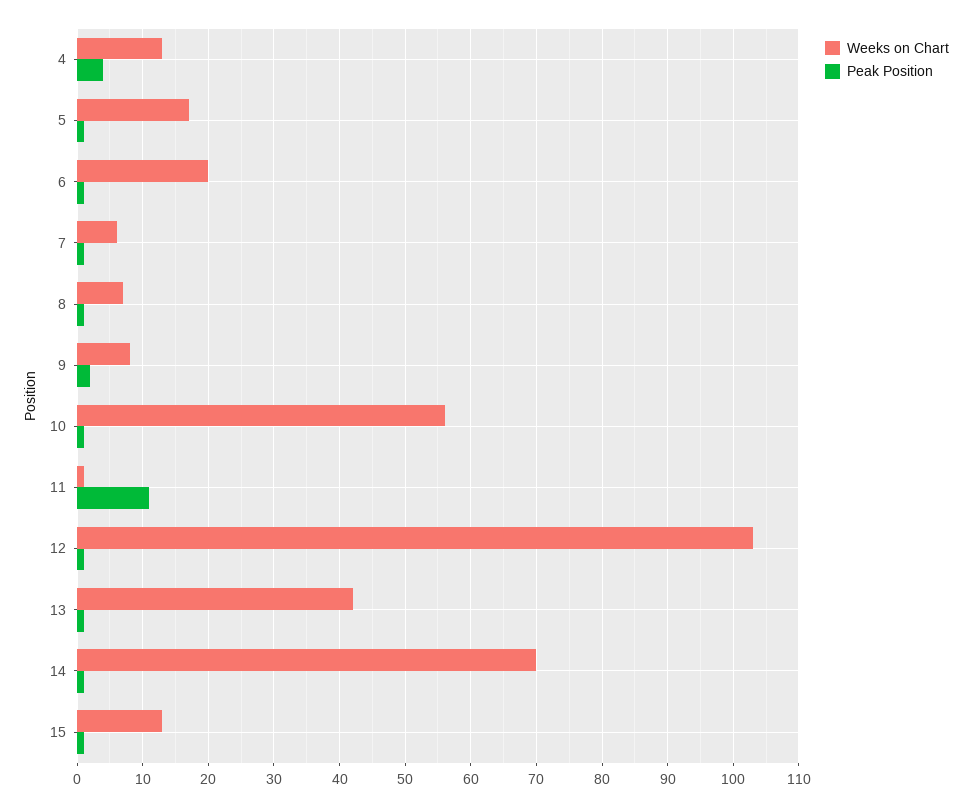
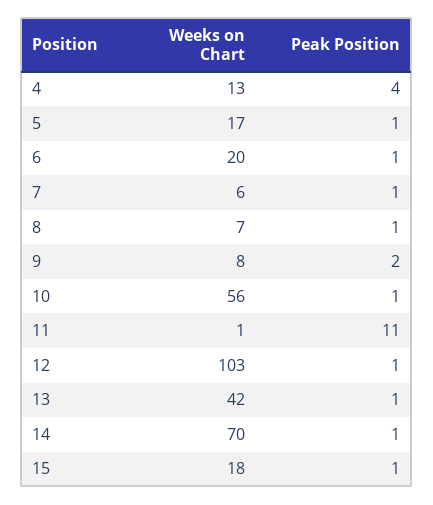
  {
    "Weeks on Chart": {
      "4": 13,
      "5": 17,
      "6": 20,
      "7": 6,
      "8": 7,
      "9": 8,
      "10": 56,
      "11": 1,
      "12": 103,
      "13": 42,
      "14": 70,
-     "15": 13
+     "15": 18
    },
    "Peak Position": {
      "4": 4,
      "5": 1,
      "6": 1,
      "7": 1,
      "8": 1,
      "9": 2,
      "10": 1,
      "11": 11,
      "12": 1,
      "13": 1,
      "14": 1,
      "15": 1
    }
  }

